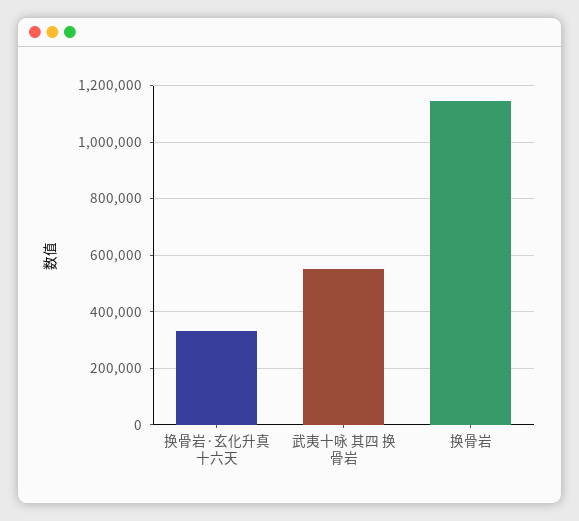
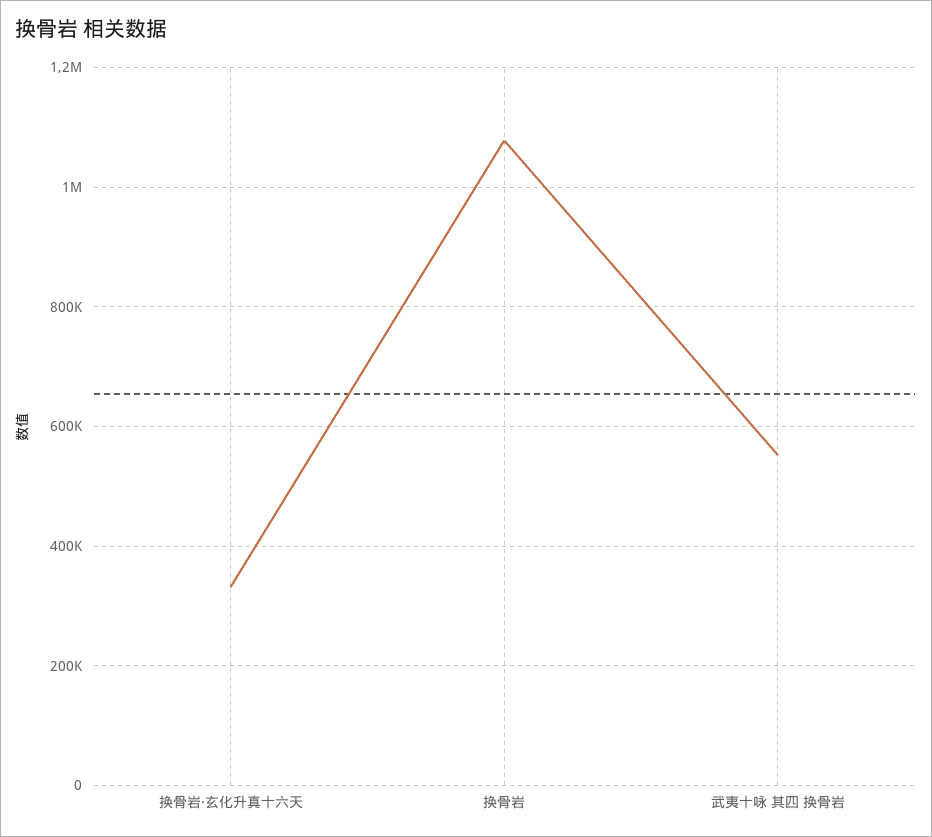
  {
    "换骨岩·玄化升真十六天": 340000,
    "武夷十咏 其四 换骨岩": 560000,
-   "换骨岩": 1150000
+   "换骨岩": 1080000
  }

